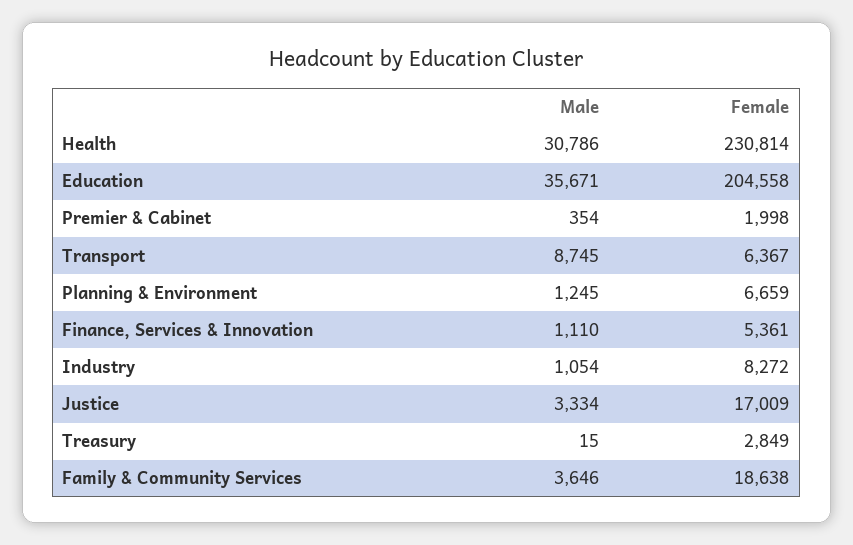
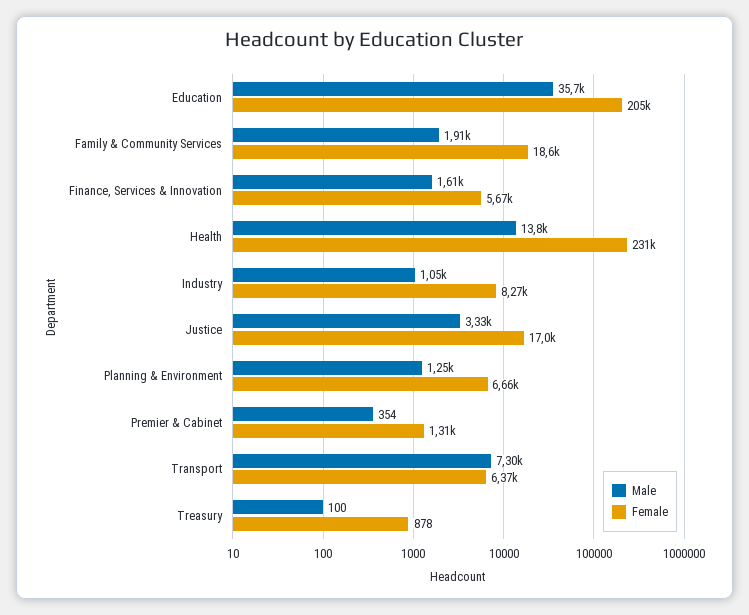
  {
    "Male": {
-     "Health": 30786,
+     "Health": 13800,
      "Education": 35671,
      "Premier & Cabinet": 354,
-     "Transport": 8745,
+     "Transport": 7300,
      "Planning & Environment": 1245,
-     "Finance, Services & Innovation": 1110,
+     "Finance, Services & Innovation": 1610,
      "Industry": 1054,
      "Justice": 3334,
-     "Treasury": 15,
+     "Treasury": 100,
-     "Family & Community Services": 3646
+     "Family & Community Services": 1910
    },
    "Female": {
      "Health": 230814,
      "Education": 204558,
-     "Premier & Cabinet": 1998,
+     "Premier & Cabinet": 1310,
      "Transport": 6367,
      "Planning & Environment": 6659,
-     "Finance, Services & Innovation": 5361,
+     "Finance, Services & Innovation": 5670,
      "Industry": 8272,
      "Justice": 17009,
-     "Treasury": 2849,
+     "Treasury": 878,
      "Family & Community Services": 18638
    }
  }

